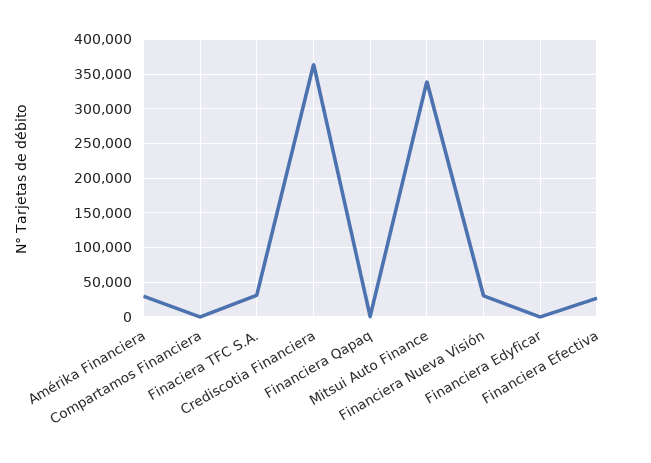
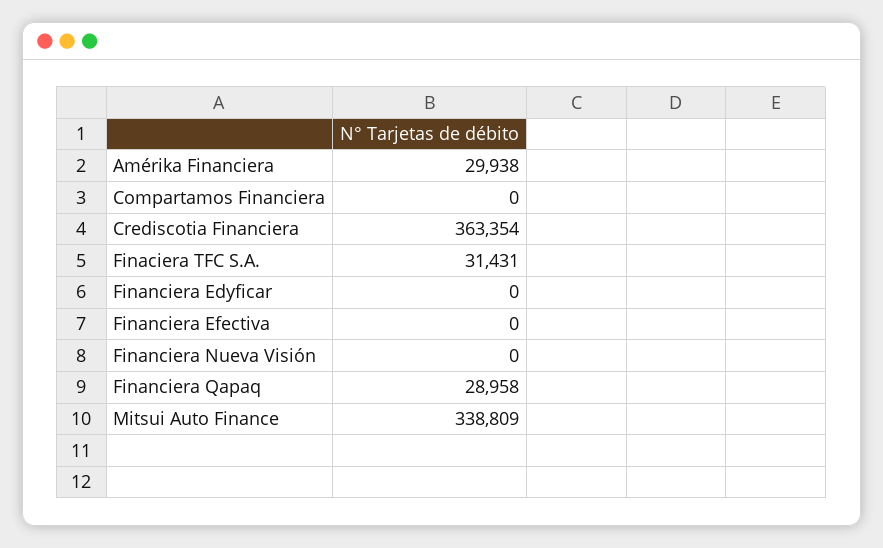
  {
    "Amérika Financiera": 29938,
    "Compartamos Financiera": 0,
    "Finaciera TFC S.A.": 31431,
    "Crediscotia Financiera": 363354,
-   "Financiera Qapaq": 0,
+   "Financiera Qapaq": 28958,
    "Mitsui Auto Finance": 338809,
-   "Financiera Nueva Visión": 30000,
+   "Financiera Nueva Visión": 0,
    "Financiera Edyficar": 0,
-   "Financiera Efectiva": 30000
+   "Financiera Efectiva": 0
  }

